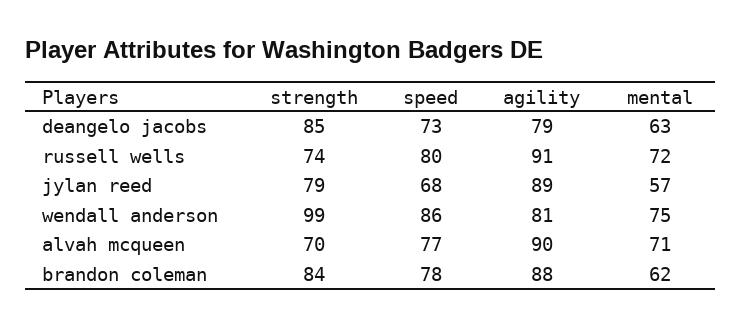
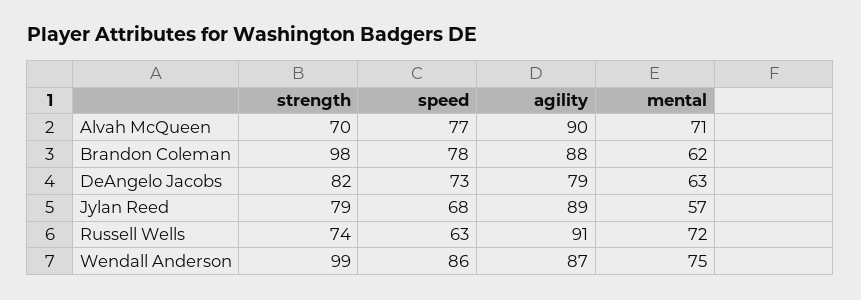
  {
    "strength": {
-     "deangelo jacobs": 85,
+     "deangelo jacobs": 82,
      "russell wells": 74,
      "jylan reed": 79,
      "wendall anderson": 99,
      "alvah mcqueen": 70,
-     "brandon coleman": 84
+     "brandon coleman": 98
    },
    "speed": {
      "deangelo jacobs": 73,
-     "russell wells": 80,
+     "russell wells": 63,
      "jylan reed": 68,
      "wendall anderson": 86,
      "alvah mcqueen": 77,
      "brandon coleman": 78
    },
    "agility": {
      "deangelo jacobs": 79,
      "russell wells": 91,
      "jylan reed": 89,
-     "wendall anderson": 81,
+     "wendall anderson": 87,
      "alvah mcqueen": 90,
      "brandon coleman": 88
    },
    "mental": {
      "deangelo jacobs": 63,
      "russell wells": 72,
      "jylan reed": 57,
      "wendall anderson": 75,
      "alvah mcqueen": 71,
      "brandon coleman": 62
    }
  }

